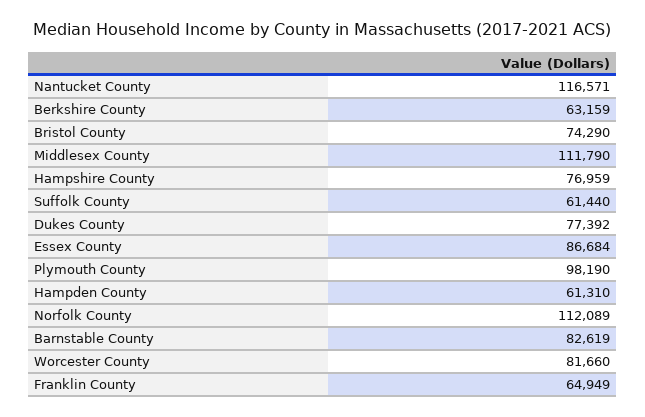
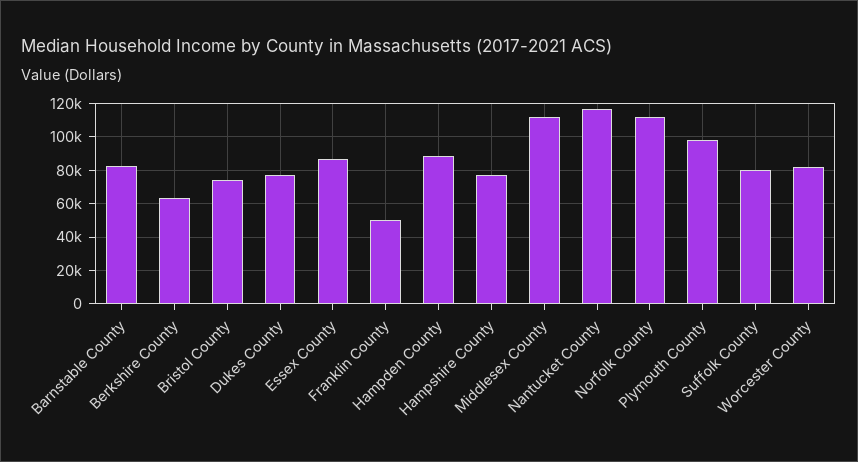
  {
    "Nantucket County": 116571,
    "Berkshire County": 63159,
    "Bristol County": 74290,
    "Middlesex County": 111790,
    "Hampshire County": 76959,
-   "Suffolk County": 61440,
+   "Suffolk County": 80000,
    "Dukes County": 77392,
    "Essex County": 86684,
    "Plymouth County": 98190,
-   "Hampden County": 61310,
+   "Hampden County": 90000,
    "Norfolk County": 112089,
    "Barnstable County": 82619,
    "Worcester County": 81660,
-   "Franklin County": 64949
+   "Franklin County": 50000
  }

